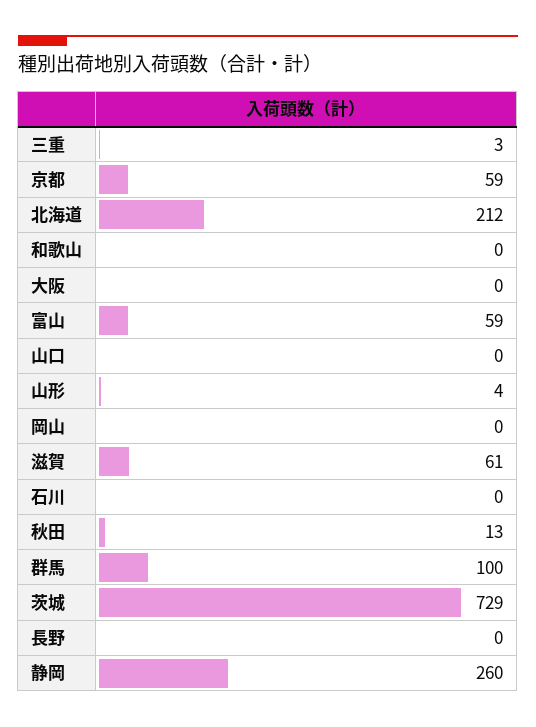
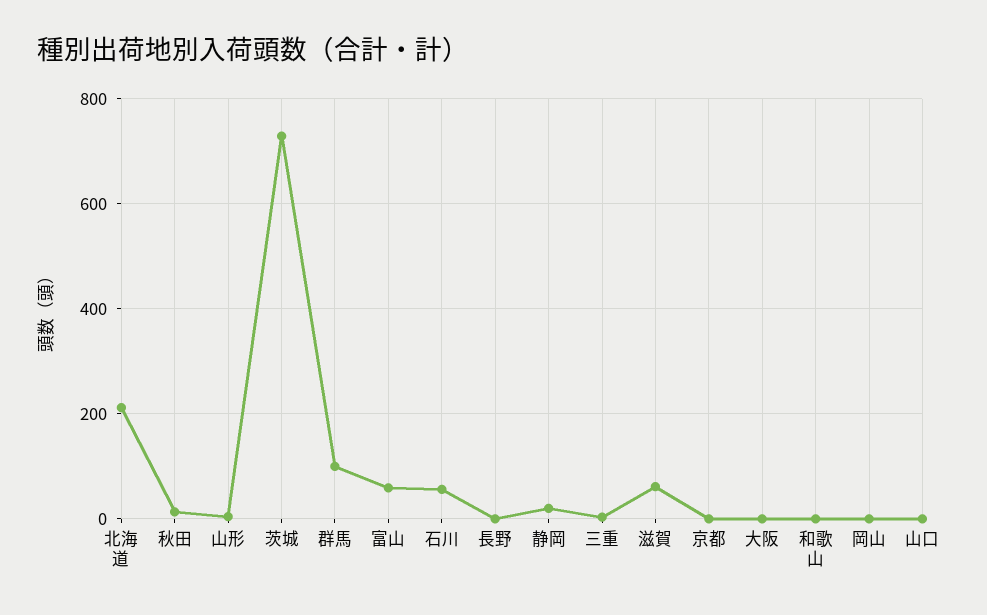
  {
    "三重": 3,
-   "京都": 59,
+   "京都": 0,
    "北海道": 212,
    "和歌山": 0,
    "大阪": 0,
    "富山": 59,
    "山口": 0,
    "山形": 4,
    "岡山": 0,
    "滋賀": 61,
-   "石川": 0,
+   "石川": 60,
    "秋田": 13,
    "群馬": 100,
    "茨城": 729,
    "長野": 0,
-   "静岡": 260
+   "静岡": 20
  }

